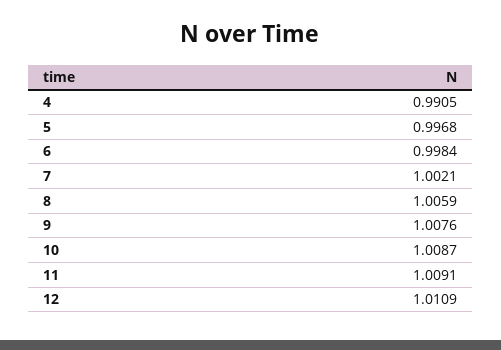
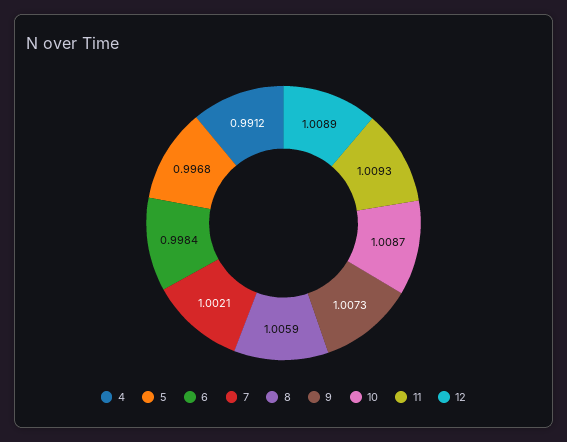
  {
-   "4": 0.9905,
+   "4": 0.9912,
    "5": 0.9968,
    "6": 0.9984,
    "7": 1.0021,
    "8": 1.0059,
-   "9": 1.0076,
+   "9": 1.0073,
    "10": 1.0087,
-   "11": 1.0091,
+   "11": 1.0093,
-   "12": 1.0109
+   "12": 1.0089
  }

